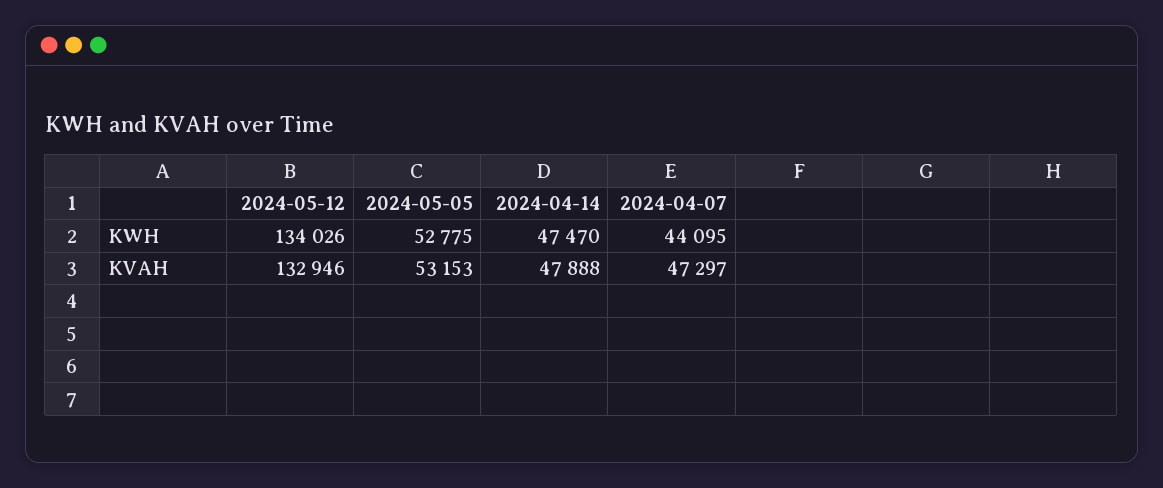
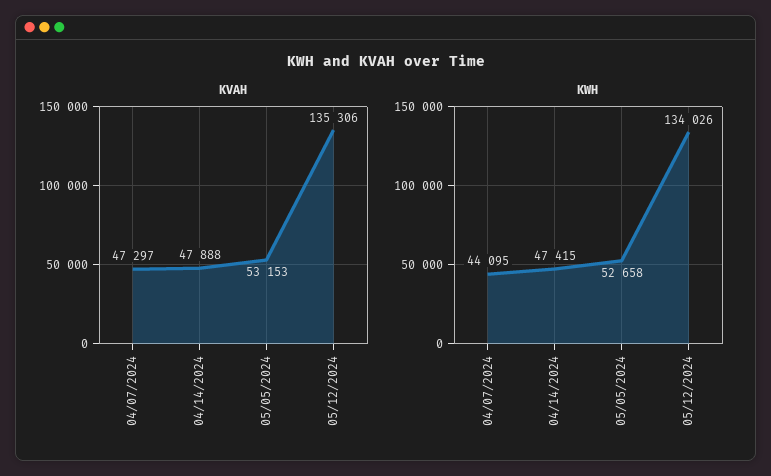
  {
    "KWH": {
      "2024-05-12": 134026,
-     "2024-05-05": 52775,
+     "2024-05-05": 52658,
-     "2024-04-14": 47470,
+     "2024-04-14": 47415,
      "2024-04-07": 44095
    },
    "KVAH": {
-     "2024-05-12": 132946,
+     "2024-05-12": 135306,
      "2024-05-05": 53153,
      "2024-04-14": 47888,
      "2024-04-07": 47297
    }
  }

